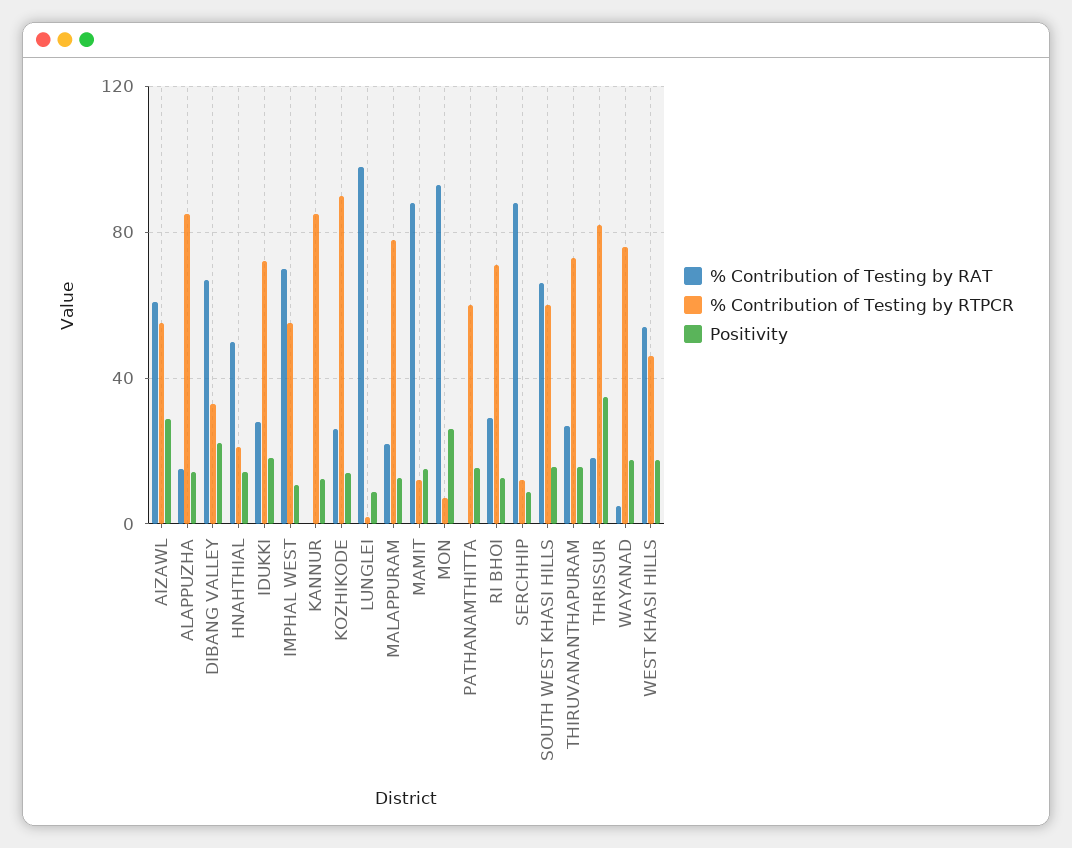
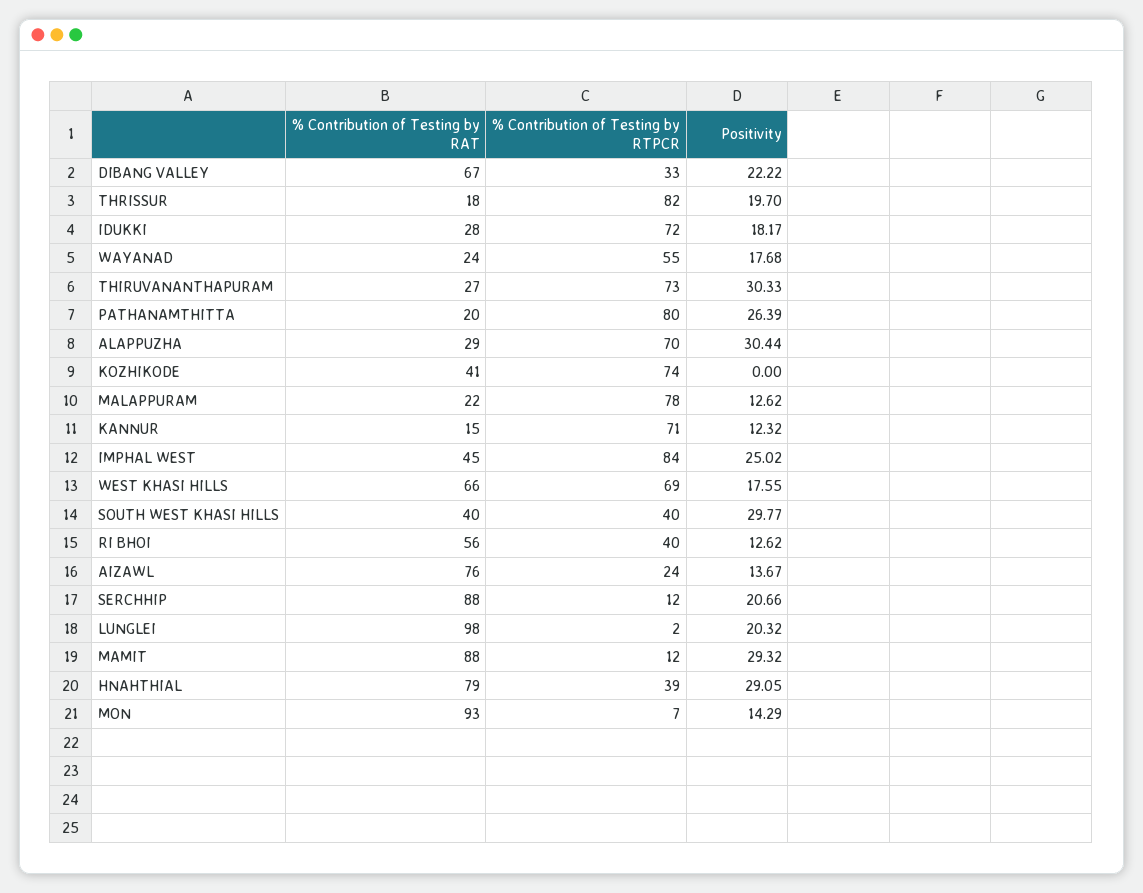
  {
    "% Contribution of Testing by RAT": {
-     "AIZAWL": 60,
+     "AIZAWL": 76,
-     "ALAPPUZHA": 15,
+     "ALAPPUZHA": 29,
      "DIBANG VALLEY": 67,
-     "HNAHTHIAL": 50,
+     "HNAHTHIAL": 79,
      "IDUKKI": 28,
-     "IMPHAL WEST": 70,
+     "IMPHAL WEST": 45,
-     "KANNUR": 0,
+     "KANNUR": 15,
-     "KOZHIKODE": 25,
+     "KOZHIKODE": 41,
      "LUNGLEI": 98,
      "MALAPPURAM": 22,
      "MAMIT": 88,
      "MON": 93,
-     "PATHANAMTHITTA": 0,
+     "PATHANAMTHITTA": 20,
-     "RI BHOI": 30,
+     "RI BHOI": 56,
      "SERCHHIP": 88,
-     "SOUTH WEST KHASI HILLS": 65,
+     "SOUTH WEST KHASI HILLS": 40,
      "THIRUVANANTHAPURAM": 27,
      "THRISSUR": 18,
-     "WAYANAD": 5,
+     "WAYANAD": 24,
-     "WEST KHASI HILLS": 55
+     "WEST KHASI HILLS": 66
    },
    "% Contribution of Testing by RTPCR": {
-     "AIZAWL": 55,
+     "AIZAWL": 24,
-     "ALAPPUZHA": 85,
+     "ALAPPUZHA": 70,
      "DIBANG VALLEY": 33,
-     "HNAHTHIAL": 20,
+     "HNAHTHIAL": 39,
      "IDUKKI": 72,
-     "IMPHAL WEST": 55,
+     "IMPHAL WEST": 84,
-     "KANNUR": 85,
+     "KANNUR": 71,
-     "KOZHIKODE": 90,
+     "KOZHIKODE": 74,
      "LUNGLEI": 2,
      "MALAPPURAM": 78,
      "MAMIT": 12,
      "MON": 7,
-     "PATHANAMTHITTA": 60,
+     "PATHANAMTHITTA": 80,
-     "RI BHOI": 70,
+     "RI BHOI": 40,
      "SERCHHIP": 12,
-     "SOUTH WEST KHASI HILLS": 60,
+     "SOUTH WEST KHASI HILLS": 40,
      "THIRUVANANTHAPURAM": 73,
      "THRISSUR": 82,
-     "WAYANAD": 75,
+     "WAYANAD": 55,
-     "WEST KHASI HILLS": 45
+     "WEST KHASI HILLS": 69
    },
    "Positivity": {
-     "AIZAWL": 30,
+     "AIZAWL": 13.67,
-     "ALAPPUZHA": 15,
+     "ALAPPUZHA": 30.44,
      "DIBANG VALLEY": 22.22,
-     "HNAHTHIAL": 15,
+     "HNAHTHIAL": 29.05,
      "IDUKKI": 18.17,
-     "IMPHAL WEST": 10,
+     "IMPHAL WEST": 25.02,
      "KANNUR": 12.32,
-     "KOZHIKODE": 15,
+     "KOZHIKODE": 0,
-     "LUNGLEI": 10,
+     "LUNGLEI": 20.32,
      "MALAPPURAM": 12.62,
-     "MAMIT": 15,
+     "MAMIT": 29.32,
-     "MON": 25,
+     "MON": 14.29,
-     "PATHANAMTHITTA": 15,
+     "PATHANAMTHITTA": 26.39,
      "RI BHOI": 12.62,
-     "SERCHHIP": 10,
+     "SERCHHIP": 20.66,
-     "SOUTH WEST KHASI HILLS": 15,
+     "SOUTH WEST KHASI HILLS": 29.77,
-     "THIRUVANANTHAPURAM": 15,
+     "THIRUVANANTHAPURAM": 30.33,
-     "THRISSUR": 35,
+     "THRISSUR": 19.7,
      "WAYANAD": 17.68,
      "WEST KHASI HILLS": 17.55
    }
  }

